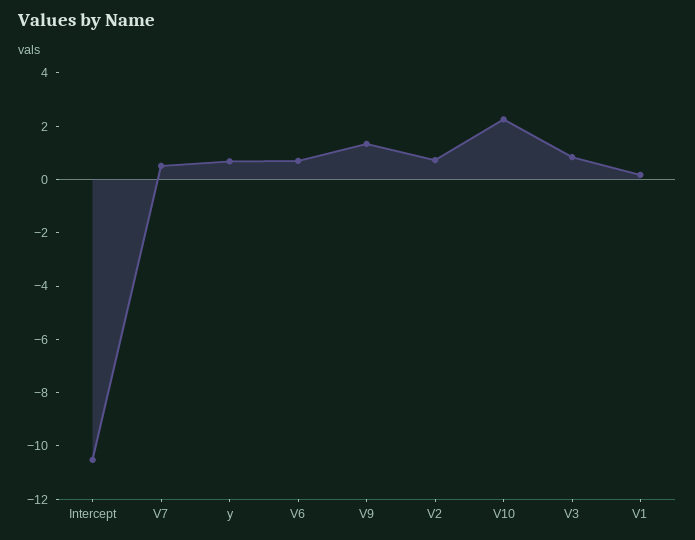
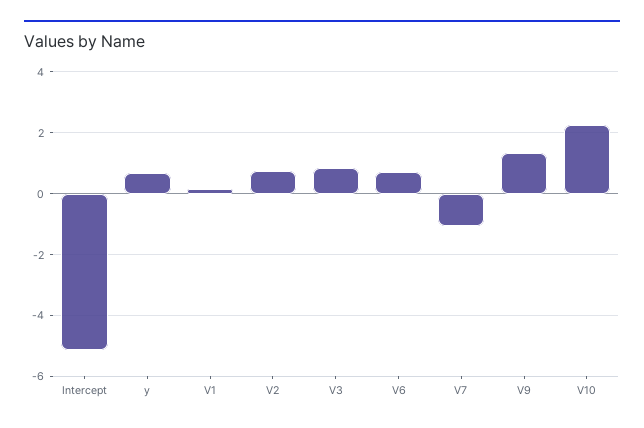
  {
-   "Intercept": -10.5,
+   "Intercept": -5.2,
-   "V7": 0.5,
+   "V7": -1,
    "y": 0.6,
    "V6": 0.8,
    "V9": 1.4,
    "V2": 0.8,
    "V10": 2.2,
    "V3": 0.8,
    "V1": 0.2
  }

